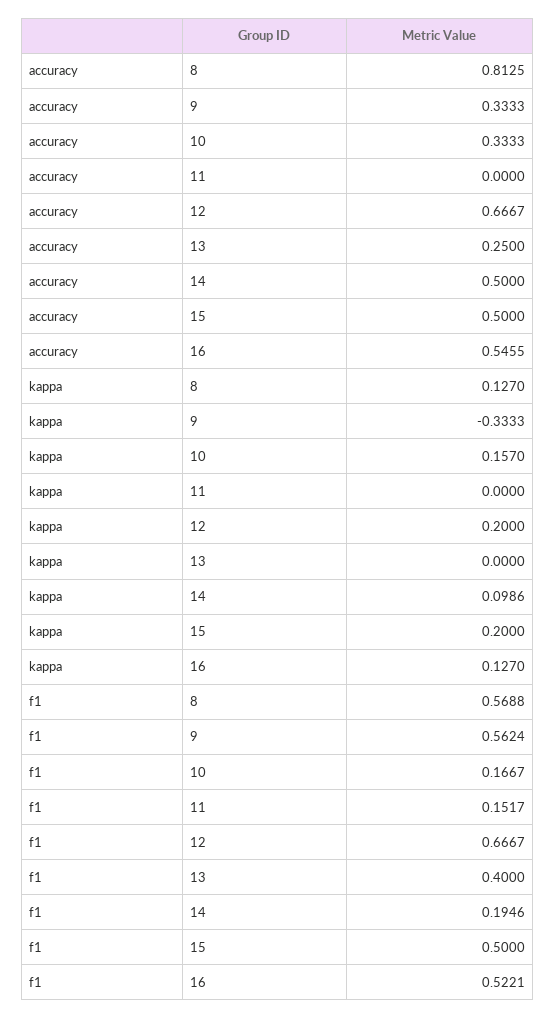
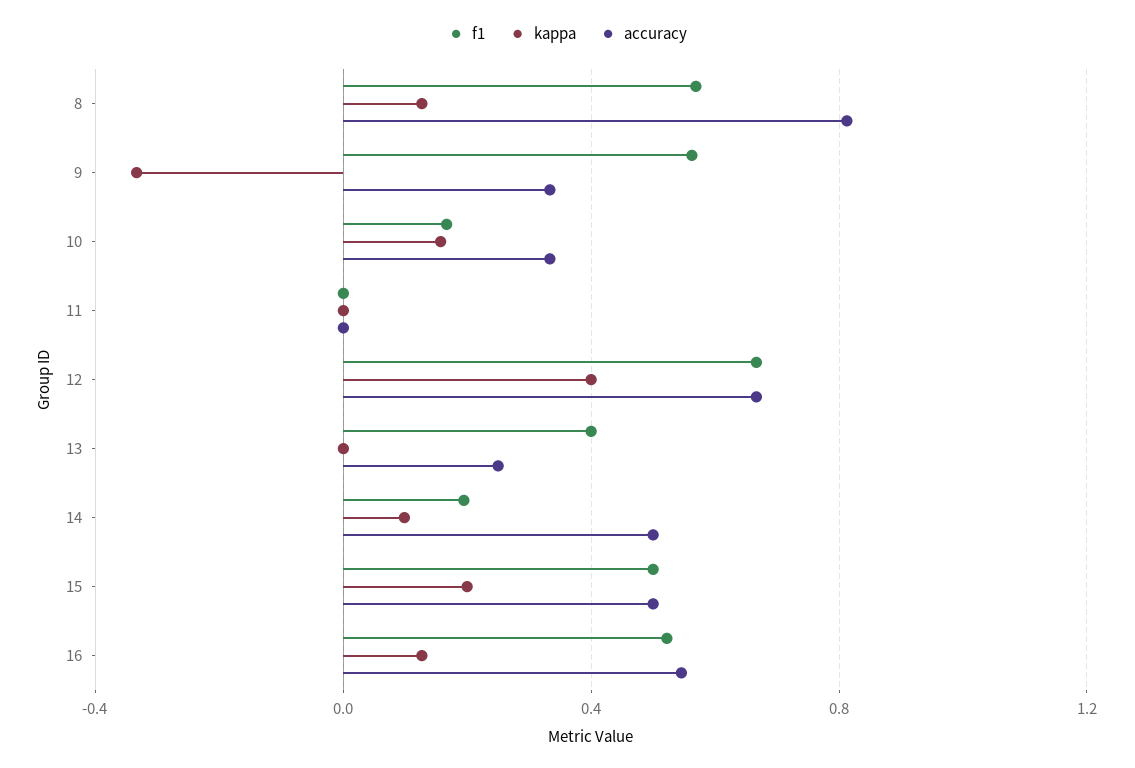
  {
    "accuracy": {
      "8": 0.8125,
      "9": 0.3333,
      "10": 0.3333,
      "11": 0,
      "12": 0.6667,
      "13": 0.25,
      "14": 0.5,
      "15": 0.5,
      "16": 0.5455
    },
    "kappa": {
      "8": 0.127,
      "9": -0.3333,
      "10": 0.157,
      "11": 0,
-     "12": 0.2,
+     "12": 0.4,
      "13": 0,
      "14": 0.0986,
      "15": 0.2,
      "16": 0.127
    },
    "f1": {
      "8": 0.5688,
      "9": 0.5624,
      "10": 0.1667,
-     "11": 0.1517,
+     "11": 0,
      "12": 0.6667,
      "13": 0.4,
      "14": 0.1946,
      "15": 0.5,
      "16": 0.5221
    }
  }

